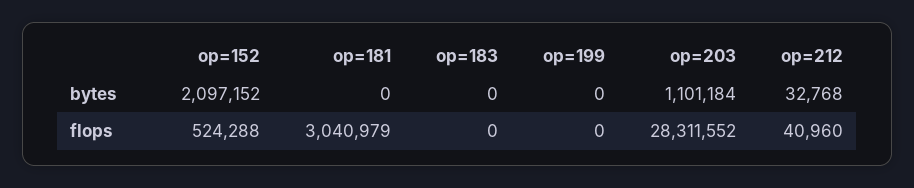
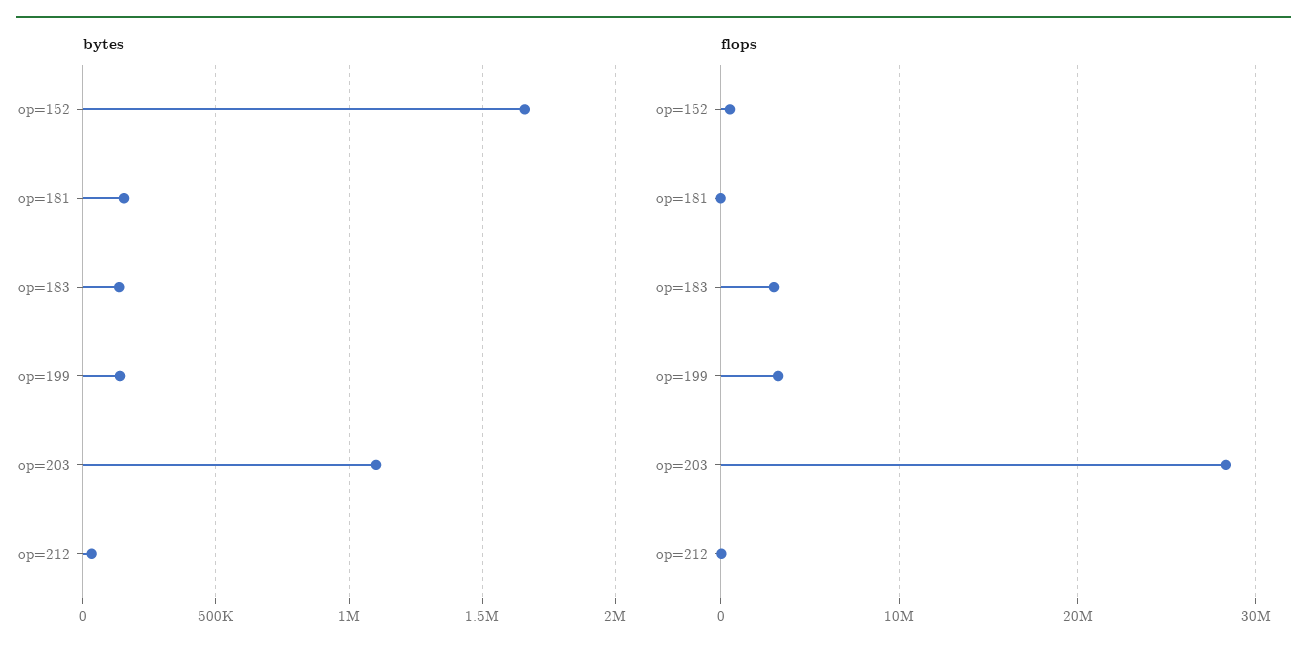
  {
    "bytes": {
-     "op=152": 2097152,
+     "op=152": 1650000,
-     "op=181": 0,
+     "op=181": 150000,
-     "op=183": 0,
+     "op=183": 150000,
-     "op=199": 0,
+     "op=199": 150000,
      "op=203": 1101184,
      "op=212": 32768
    },
    "flops": {
      "op=152": 524288,
-     "op=181": 3040979,
+     "op=181": 0,
-     "op=183": 0,
+     "op=183": 3000000,
-     "op=199": 0,
+     "op=199": 3000000,
      "op=203": 28311552,
      "op=212": 40960
    }
  }

